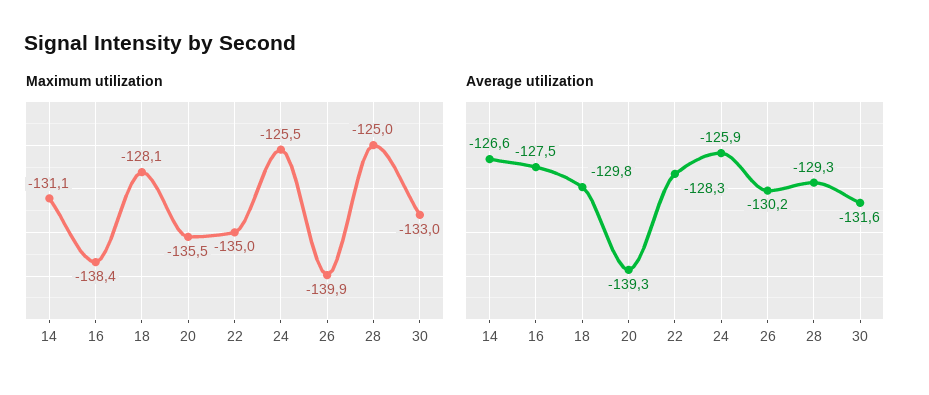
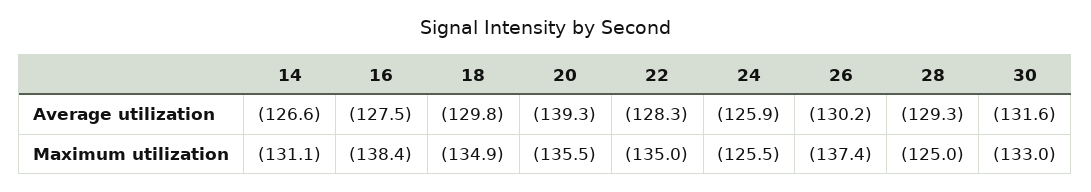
  {
    "Maximum utilization": {
      "14": -131.1,
      "16": -138.4,
-     "18": -128.1,
+     "18": -134.9,
      "20": -135.5,
      "22": -135,
      "24": -125.5,
-     "26": -139.9,
+     "26": -137.4,
      "28": -125,
      "30": -133
    },
    "Average utilization": {
      "14": -126.6,
      "16": -127.5,
      "18": -129.8,
      "20": -139.3,
      "22": -128.3,
      "24": -125.9,
      "26": -130.2,
      "28": -129.3,
      "30": -131.6
    }
  }

